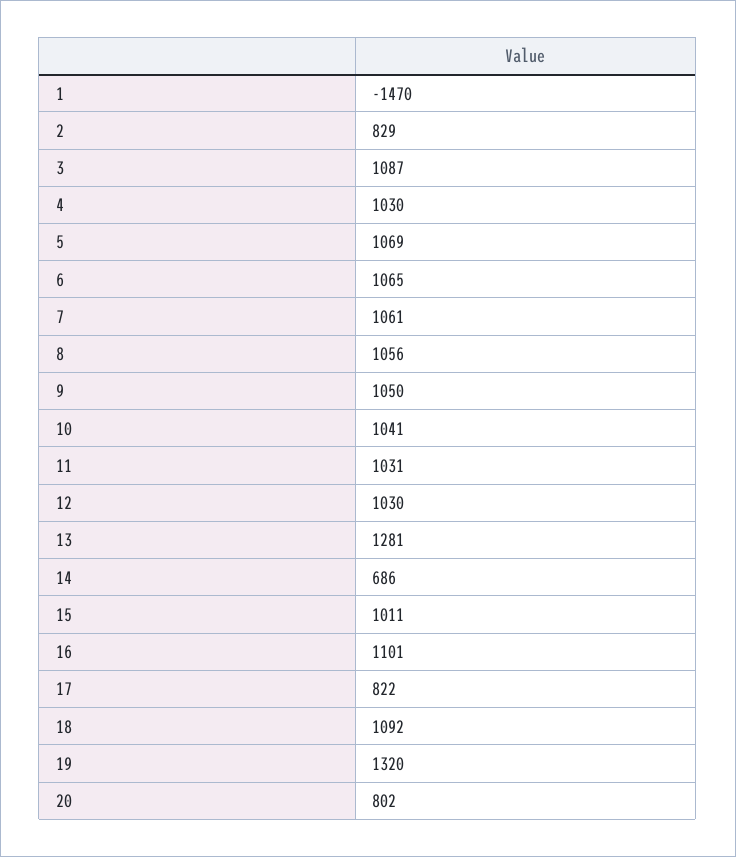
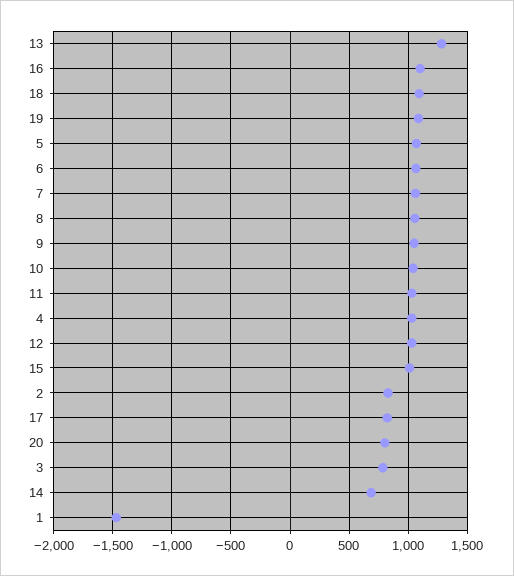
  {
    "1": -1470,
    "2": 829,
-   "3": 1087,
+   "3": 800,
    "4": 1030,
    "5": 1069,
    "6": 1065,
    "7": 1061,
    "8": 1056,
    "9": 1050,
    "10": 1041,
    "11": 1031,
    "12": 1030,
    "13": 1281,
    "14": 686,
    "15": 1011,
    "16": 1101,
    "17": 822,
    "18": 1092,
-   "19": 1320,
+   "19": 1100,
    "20": 802
  }

